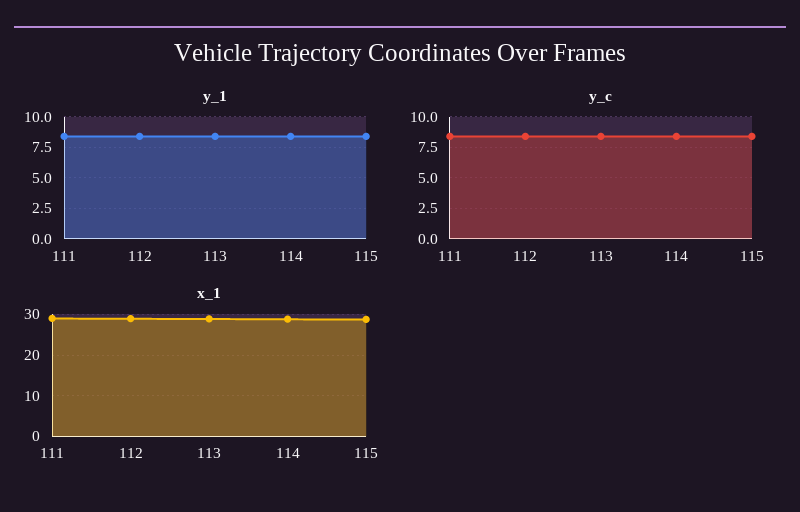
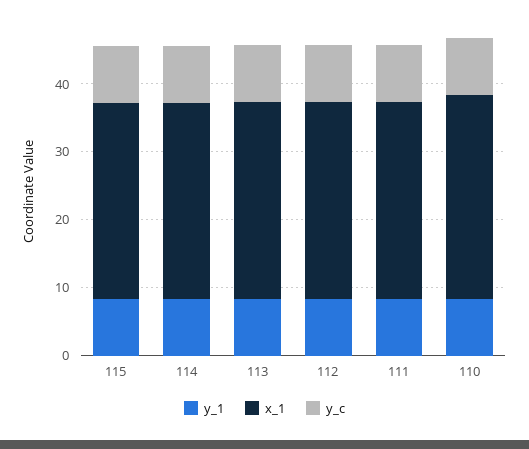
  {
    "y_1": {
      "111": 8.5,
      "112": 8.5,
      "113": 8.5,
      "114": 8.5,
-     "115": 8.5
+     "115": 8.5,
+     "110": 8
    },
    "y_c": {
      "111": 8.5,
      "112": 8.5,
      "113": 8.5,
      "114": 8.5,
-     "115": 8.5
+     "115": 8.5,
+     "110": 8
    },
    "x_1": {
      "111": 30,
      "112": 28,
      "113": 28,
      "114": 28,
-     "115": 28
+     "115": 28,
+     "110": 30
    }
  }

